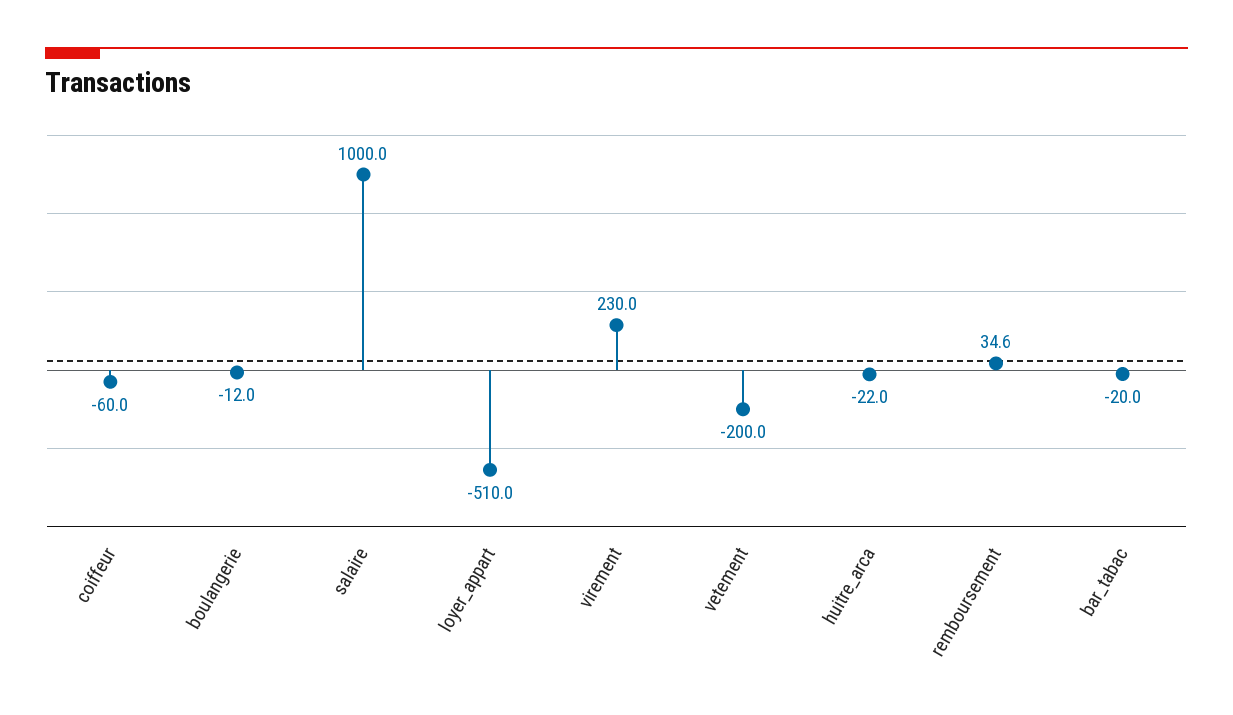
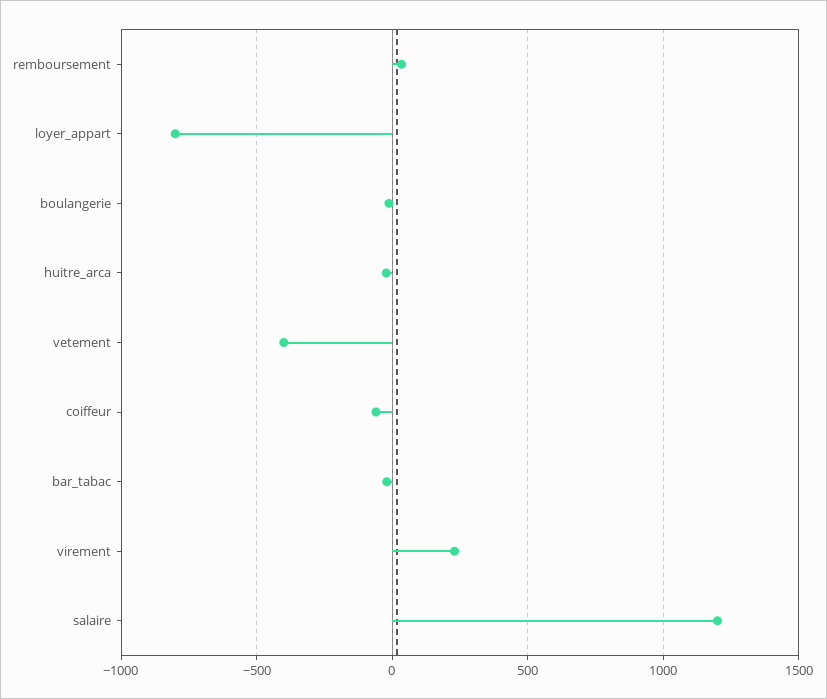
  {
    "coiffeur": -60,
    "boulangerie": -12,
-   "salaire": 1000,
+   "salaire": 1200,
-   "loyer_appart": -510,
+   "loyer_appart": -800,
    "virement": 230,
-   "vetement": -200,
+   "vetement": -400,
    "huitre_arca": -22,
    "remboursement": 34.6,
    "bar_tabac": -20
  }

